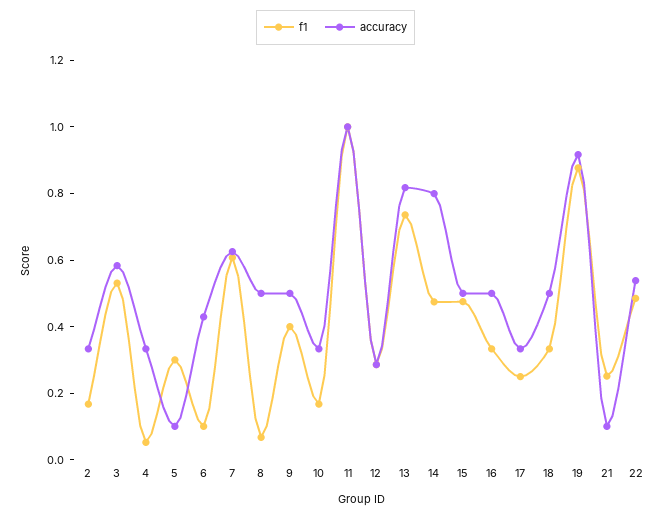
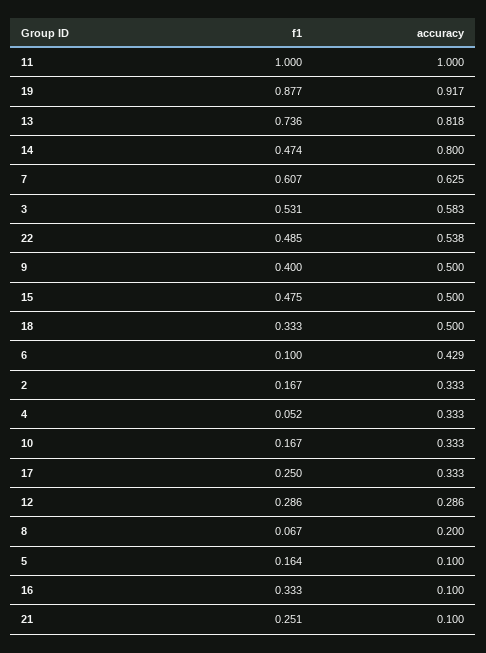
  {
    "f1": {
      "2": 0.167,
      "3": 0.531,
      "4": 0.052,
-     "5": 0.3,
+     "5": 0.164,
      "6": 0.1,
      "7": 0.607,
      "8": 0.067,
      "9": 0.4,
      "10": 0.167,
      "11": 1,
      "12": 0.286,
      "13": 0.736,
      "14": 0.474,
      "15": 0.475,
      "16": 0.333,
      "17": 0.25,
      "18": 0.333,
      "19": 0.877,
      "21": 0.251,
      "22": 0.485
    },
    "accuracy": {
      "2": 0.333,
      "3": 0.583,
      "4": 0.333,
      "5": 0.1,
      "6": 0.429,
      "7": 0.625,
-     "8": 0.5,
+     "8": 0.2,
      "9": 0.5,
      "10": 0.333,
      "11": 1,
      "12": 0.286,
      "13": 0.818,
      "14": 0.8,
      "15": 0.5,
-     "16": 0.5,
+     "16": 0.1,
      "17": 0.333,
      "18": 0.5,
      "19": 0.917,
      "21": 0.1,
      "22": 0.538
    }
  }

